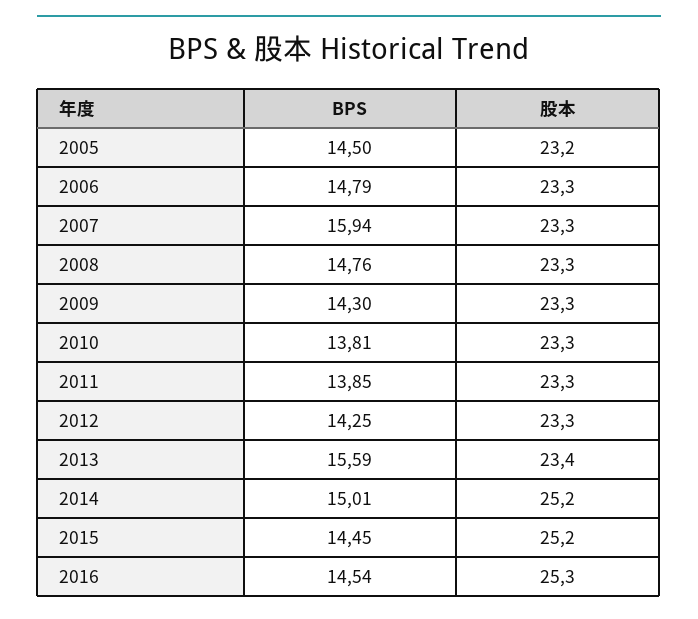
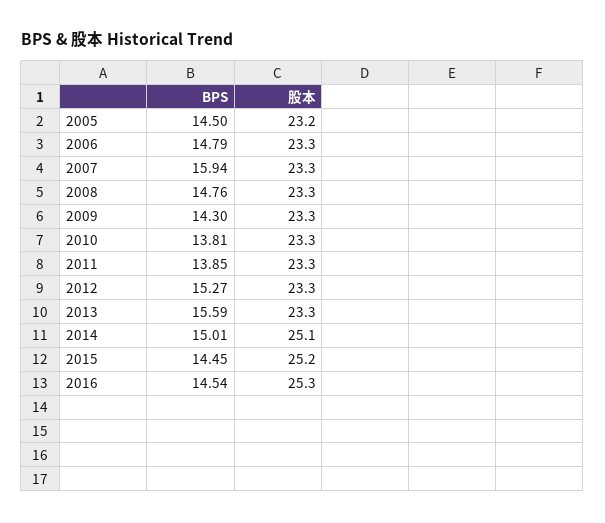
  {
    "BPS": {
      "2005": 14.5,
      "2006": 14.79,
      "2007": 15.94,
      "2008": 14.76,
      "2009": 14.3,
      "2010": 13.81,
      "2011": 13.85,
-     "2012": 14.25,
+     "2012": 15.27,
      "2013": 15.59,
      "2014": 15.01,
      "2015": 14.45,
      "2016": 14.54
    },
    "股本": {
      "2005": 23.2,
      "2006": 23.3,
      "2007": 23.3,
      "2008": 23.3,
      "2009": 23.3,
      "2010": 23.3,
      "2011": 23.3,
      "2012": 23.3,
-     "2013": 23.4,
+     "2013": 23.3,
-     "2014": 25.2,
+     "2014": 25.1,
      "2015": 25.2,
      "2016": 25.3
    }
  }

